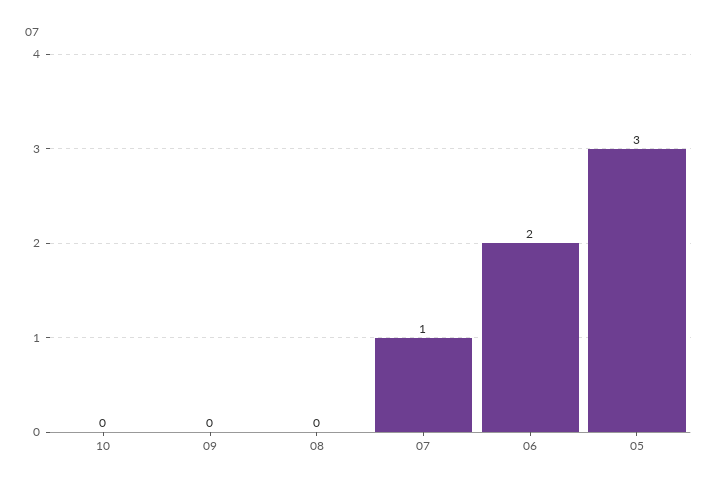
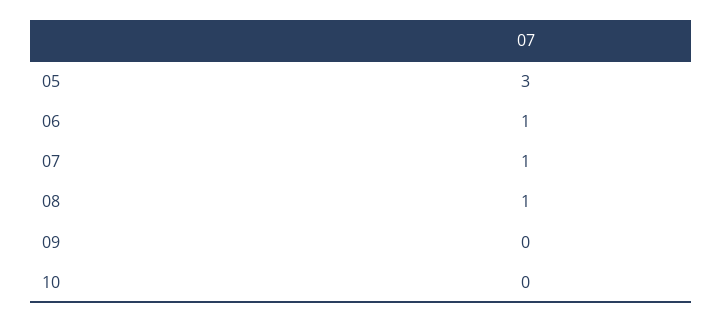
  {
    "10": 0,
    "09": 0,
-   "08": 0,
+   "08": 1,
    "07": 1,
-   "06": 2,
+   "06": 1,
    "05": 3
  }

